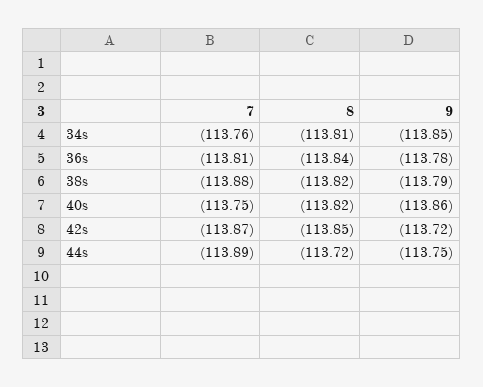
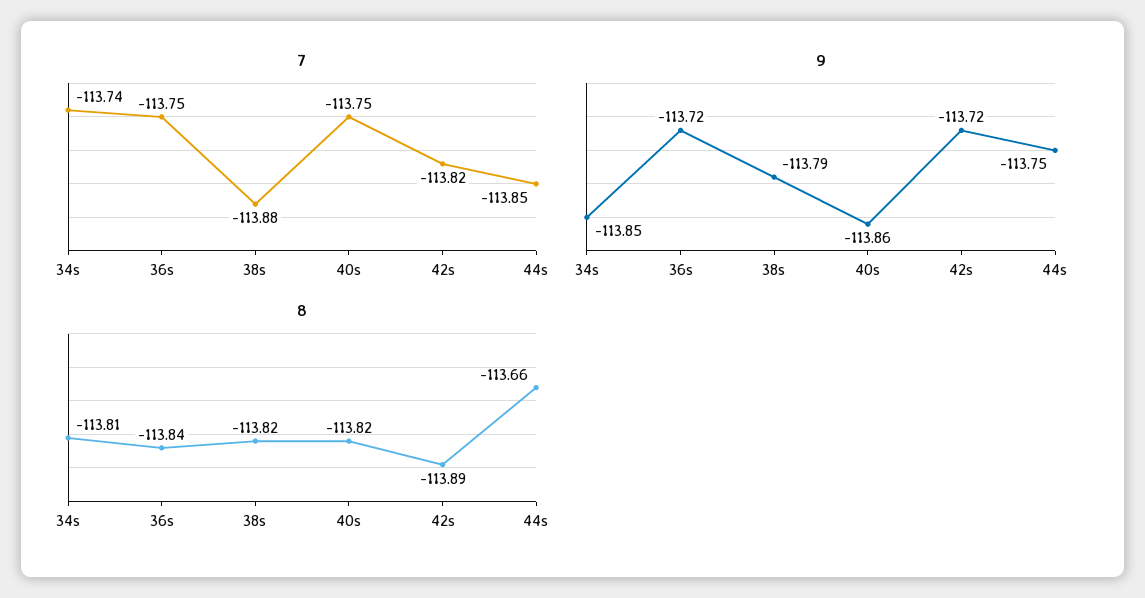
  {
    "7": {
-     "34s": -113.76,
+     "34s": -113.74,
-     "36s": -113.81,
+     "36s": -113.75,
      "38s": -113.88,
      "40s": -113.75,
-     "42s": -113.87,
+     "42s": -113.82,
-     "44s": -113.89
+     "44s": -113.85
    },
    "8": {
      "34s": -113.81,
      "36s": -113.84,
      "38s": -113.82,
      "40s": -113.82,
-     "42s": -113.85,
+     "42s": -113.89,
-     "44s": -113.72
+     "44s": -113.66
    },
    "9": {
      "34s": -113.85,
-     "36s": -113.78,
+     "36s": -113.72,
      "38s": -113.79,
      "40s": -113.86,
      "42s": -113.72,
      "44s": -113.75
    }
  }

